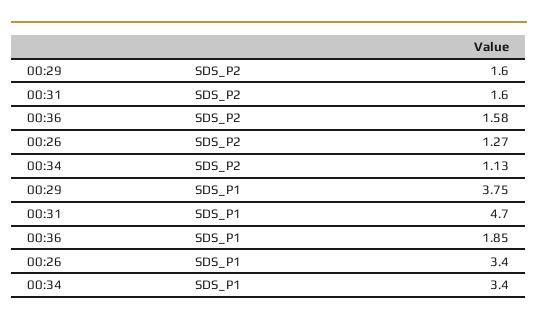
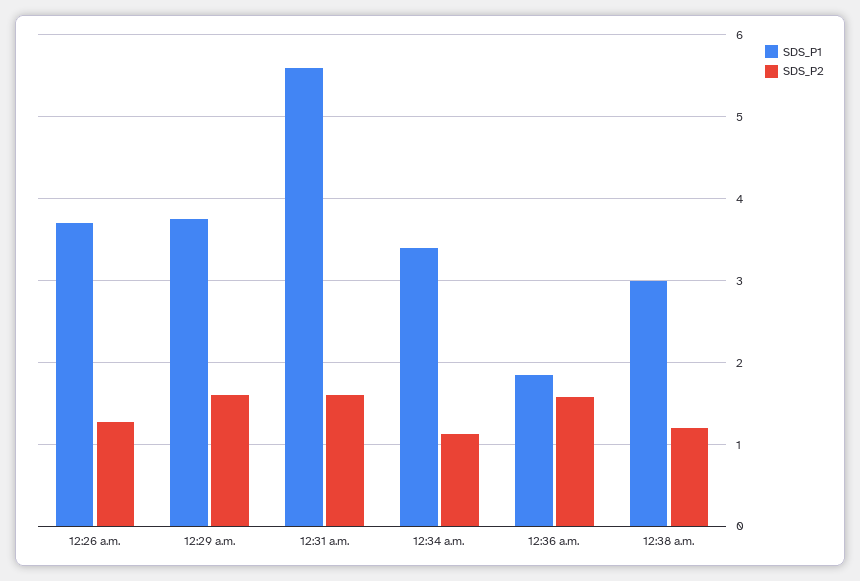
  {
    "SDS_P2": {
      "00:29": 1.6,
      "00:31": 1.6,
      "00:36": 1.58,
      "00:26": 1.27,
-     "00:34": 1.13
+     "00:34": 1.13,
+     "12:38 a.m.": 1.2
    },
    "SDS_P1": {
      "00:29": 3.75,
-     "00:31": 4.7,
+     "00:31": 5.6,
      "00:36": 1.85,
-     "00:26": 3.4,
+     "00:26": 3.7,
-     "00:34": 3.4
+     "00:34": 3.4,
+     "12:38 a.m.": 3
    }
  }

